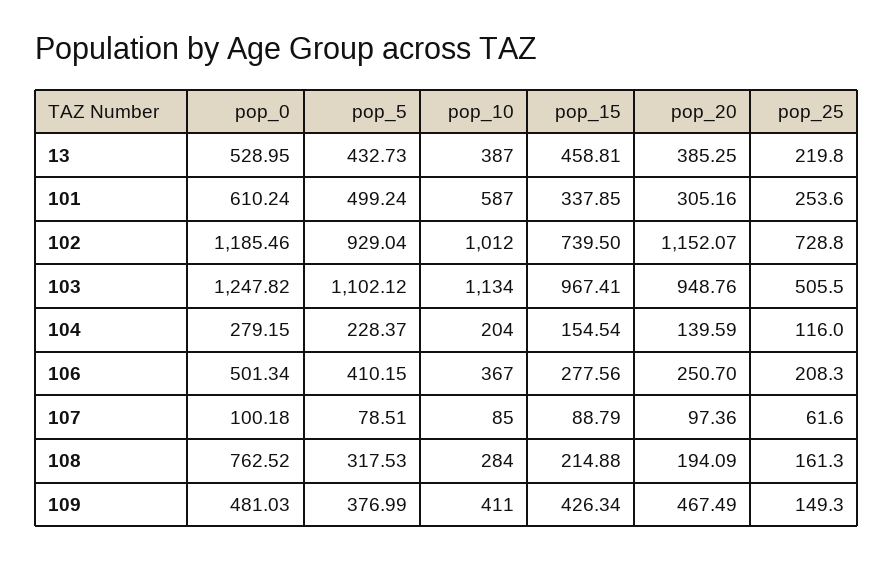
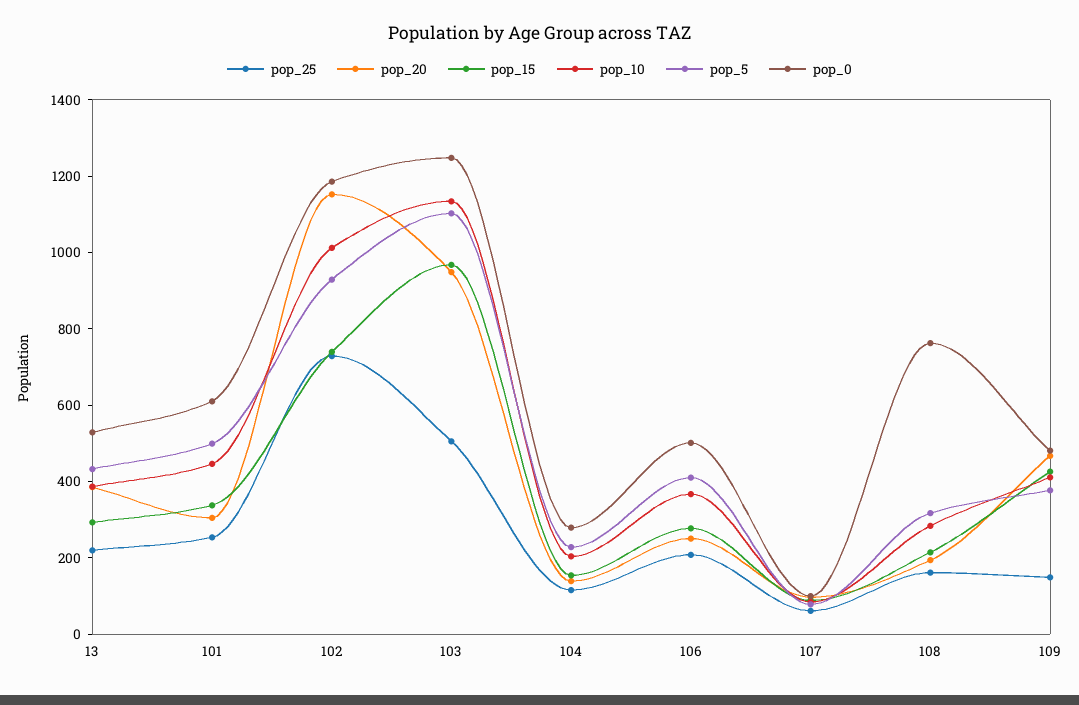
  {
    "pop_0": {
      "13": 528.95,
      "101": 610.24,
      "102": 1185.46,
      "103": 1247.82,
      "104": 279.15,
      "106": 501.34,
      "107": 100.18,
      "108": 762.52,
      "109": 481.03
    },
    "pop_5": {
      "13": 432.73,
      "101": 499.24,
      "102": 929.04,
      "103": 1102.12,
      "104": 228.37,
      "106": 410.15,
      "107": 78.51,
      "108": 317.53,
      "109": 376.99
    },
    "pop_10": {
      "13": 387,
-     "101": 587,
+     "101": 450,
      "102": 1012,
      "103": 1134,
      "104": 204,
      "106": 367,
      "107": 85,
      "108": 284,
      "109": 411
    },
    "pop_15": {
-     "13": 458.81,
+     "13": 300,
      "101": 337.85,
      "102": 739.5,
      "103": 967.41,
      "104": 154.54,
      "106": 277.56,
      "107": 88.79,
      "108": 214.88,
      "109": 426.34
    },
    "pop_20": {
      "13": 385.25,
      "101": 305.16,
      "102": 1152.07,
      "103": 948.76,
      "104": 139.59,
      "106": 250.7,
      "107": 97.36,
      "108": 194.09,
      "109": 467.49
    },
    "pop_25": {
      "13": 219.8,
      "101": 253.6,
      "102": 728.8,
      "103": 505.5,
      "104": 116,
      "106": 208.3,
      "107": 61.6,
      "108": 161.3,
      "109": 149.3
    }
  }

